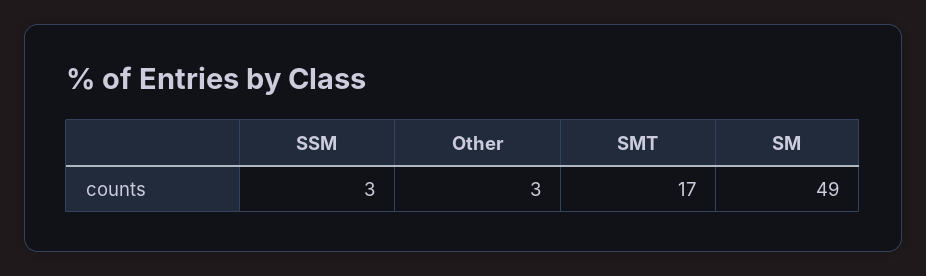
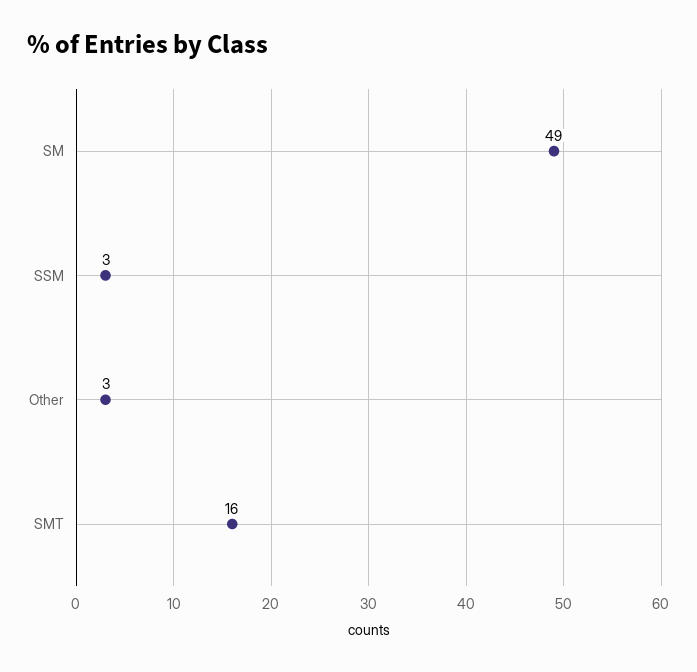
  {
    "SSM": 3,
    "Other": 3,
-   "SMT": 17,
+   "SMT": 16,
    "SM": 49
  }

